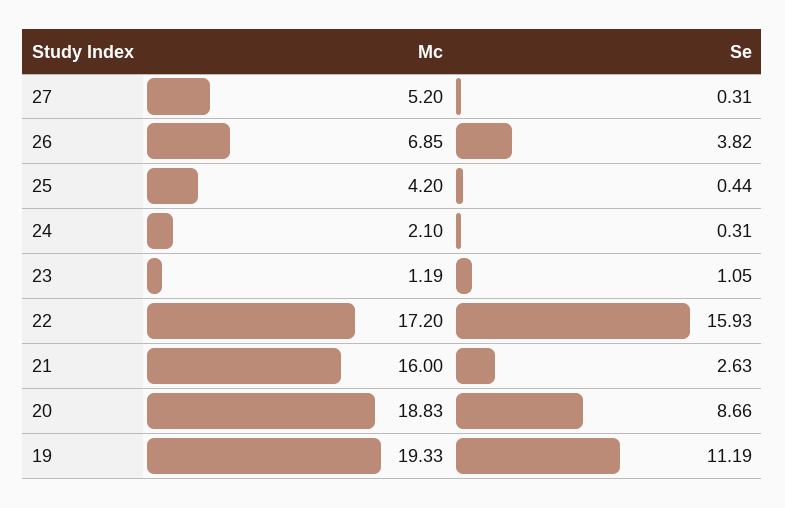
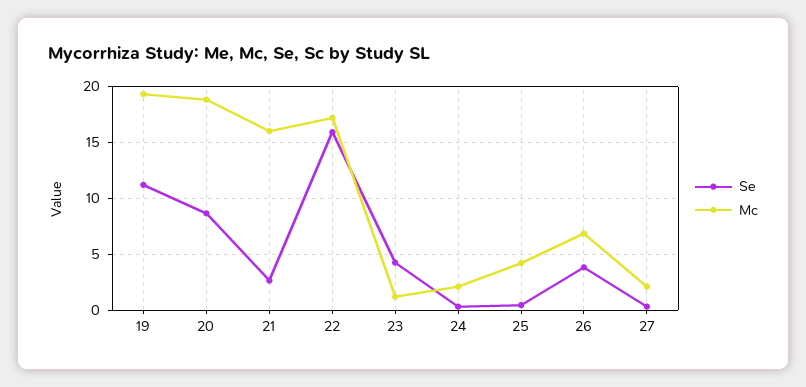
  {
    "Mc": {
-     "27": 5.2,
+     "27": 2,
      "26": 6.85,
      "25": 4.2,
      "24": 2.1,
      "23": 1.19,
      "22": 17.2,
      "21": 16,
      "20": 18.83,
      "19": 19.33
    },
    "Se": {
      "27": 0.31,
      "26": 3.82,
      "25": 0.44,
      "24": 0.31,
-     "23": 1.05,
+     "23": 4,
      "22": 15.93,
      "21": 2.63,
      "20": 8.66,
      "19": 11.19
    }
  }

